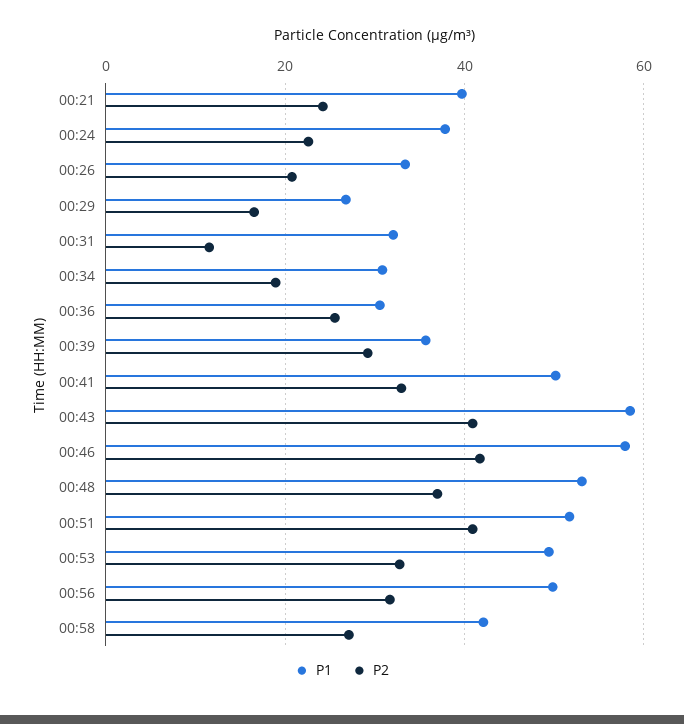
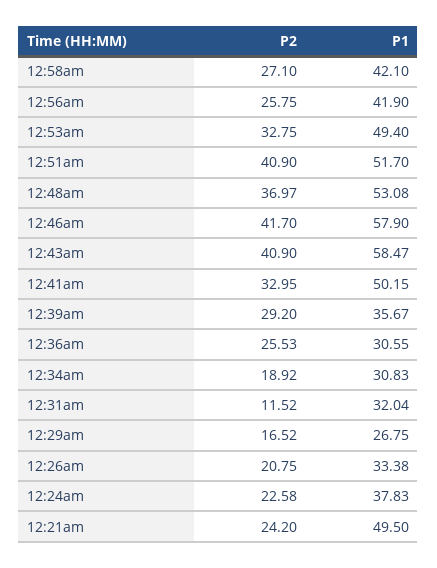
  {
    "P1": {
-     "00:21": 40,
+     "00:21": 49.5,
      "00:24": 37.83,
      "00:26": 33.38,
      "00:29": 26.75,
      "00:31": 32.04,
      "00:34": 30.83,
      "00:36": 30.55,
      "00:39": 35.67,
      "00:41": 50.15,
      "00:43": 58.47,
      "00:46": 57.9,
      "00:48": 53.08,
      "00:51": 51.7,
      "00:53": 49.4,
-     "00:56": 50,
+     "00:56": 41.9,
      "00:58": 42.1
    },
    "P2": {
      "00:21": 24.2,
      "00:24": 22.58,
      "00:26": 20.75,
      "00:29": 16.52,
      "00:31": 11.52,
      "00:34": 18.92,
      "00:36": 25.53,
      "00:39": 29.2,
      "00:41": 32.95,
      "00:43": 40.9,
      "00:46": 41.7,
      "00:48": 36.97,
      "00:51": 40.9,
      "00:53": 32.75,
-     "00:56": 32,
+     "00:56": 25.75,
      "00:58": 27.1
    }
  }

